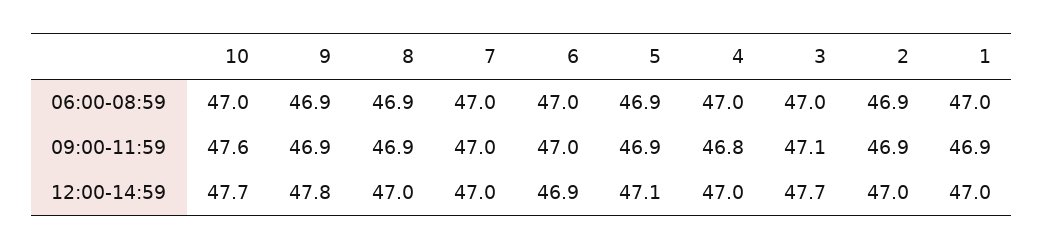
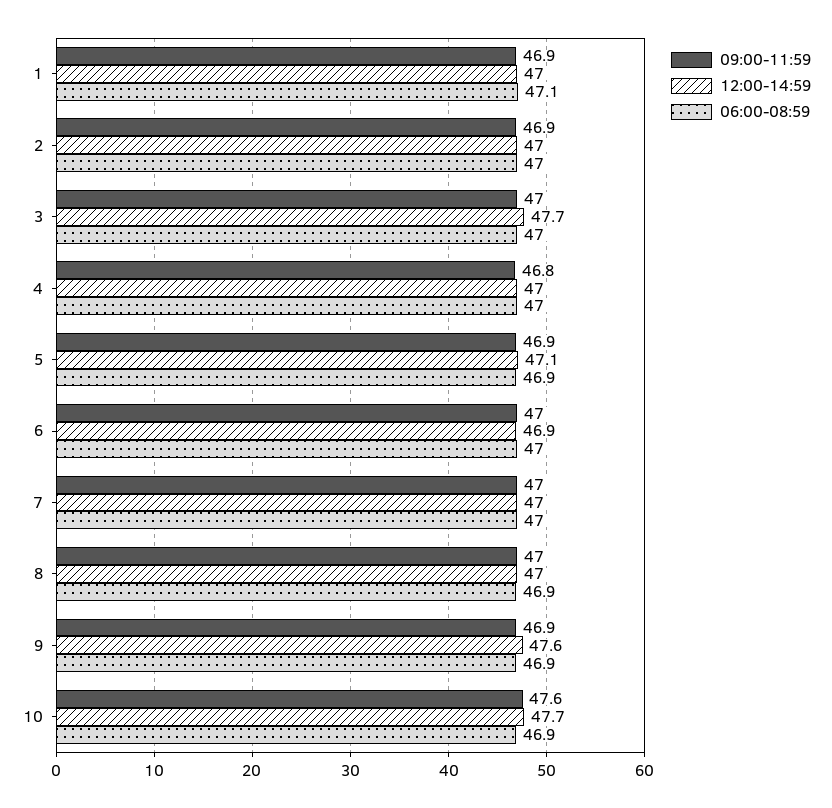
  {
    "06:00-08:59": {
-     "10": 47,
+     "10": 46.9,
      "9": 46.9,
      "8": 46.9,
      "7": 47,
      "6": 47,
      "5": 46.9,
      "4": 47,
      "3": 47,
-     "2": 46.9,
+     "2": 47,
-     "1": 47
+     "1": 47.1
    },
    "09:00-11:59": {
      "10": 47.6,
      "9": 46.9,
-     "8": 46.9,
+     "8": 47,
      "7": 47,
      "6": 47,
      "5": 46.9,
      "4": 46.8,
-     "3": 47.1,
+     "3": 47,
      "2": 46.9,
      "1": 46.9
    },
    "12:00-14:59": {
      "10": 47.7,
-     "9": 47.8,
+     "9": 47.6,
      "8": 47,
      "7": 47,
      "6": 46.9,
      "5": 47.1,
      "4": 47,
      "3": 47.7,
      "2": 47,
      "1": 47
    }
  }

